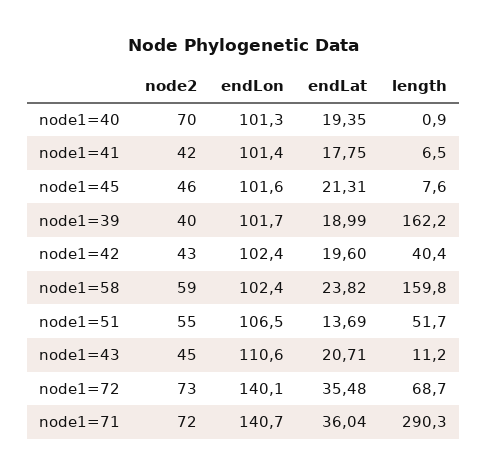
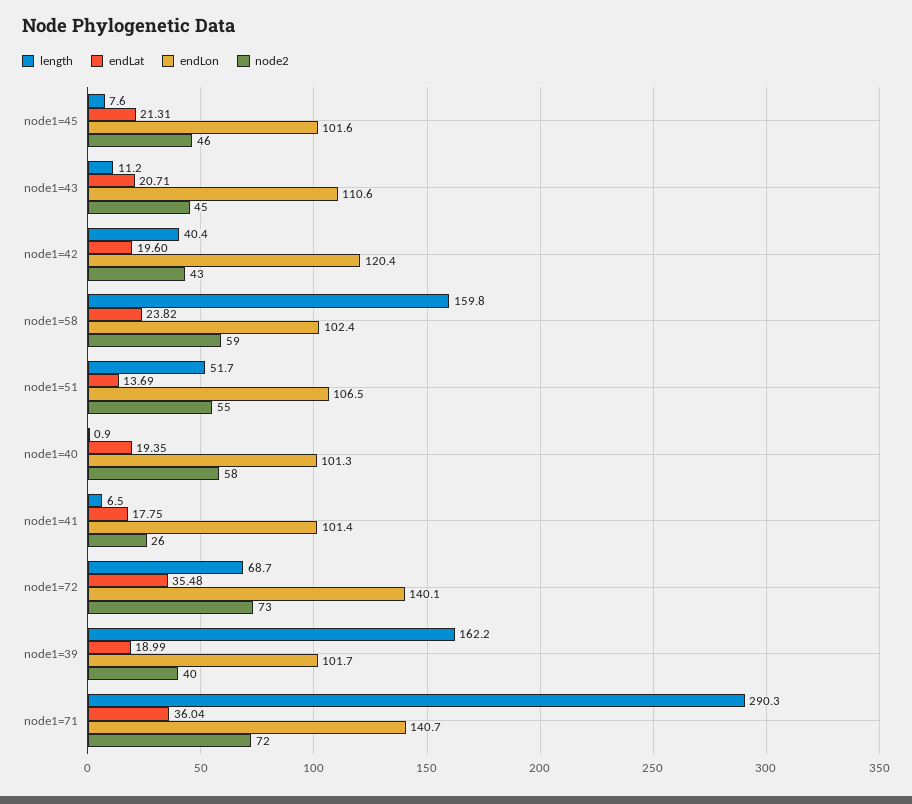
  {
    "node2": {
-     "node1=40": 70,
+     "node1=40": 58,
-     "node1=41": 42,
+     "node1=41": 26,
      "node1=45": 46,
      "node1=39": 40,
      "node1=42": 43,
      "node1=58": 59,
      "node1=51": 55,
      "node1=43": 45,
      "node1=72": 73,
      "node1=71": 72
    },
    "endLon": {
      "node1=40": 101.3,
      "node1=41": 101.4,
      "node1=45": 101.6,
      "node1=39": 101.7,
-     "node1=42": 102.4,
+     "node1=42": 120.4,
      "node1=58": 102.4,
      "node1=51": 106.5,
      "node1=43": 110.6,
      "node1=72": 140.1,
      "node1=71": 140.7
    },
    "endLat": {
      "node1=40": 19.35,
      "node1=41": 17.75,
      "node1=45": 21.31,
      "node1=39": 18.99,
      "node1=42": 19.6,
      "node1=58": 23.82,
      "node1=51": 13.69,
      "node1=43": 20.71,
      "node1=72": 35.48,
      "node1=71": 36.04
    },
    "length": {
      "node1=40": 0.9,
      "node1=41": 6.5,
      "node1=45": 7.6,
      "node1=39": 162.2,
      "node1=42": 40.4,
      "node1=58": 159.8,
      "node1=51": 51.7,
      "node1=43": 11.2,
      "node1=72": 68.7,
      "node1=71": 290.3
    }
  }

